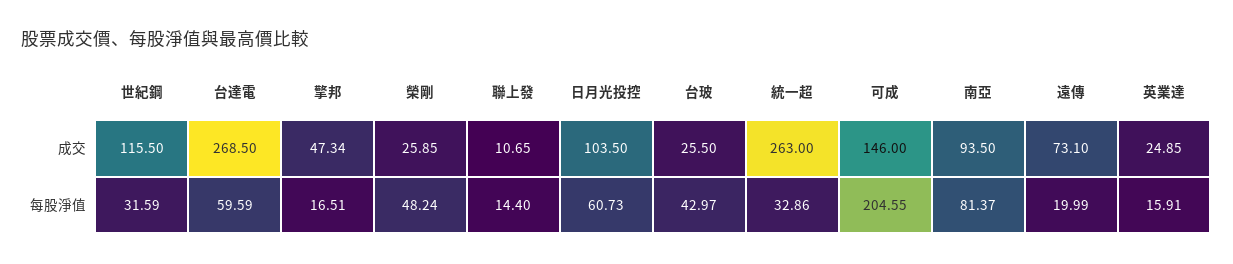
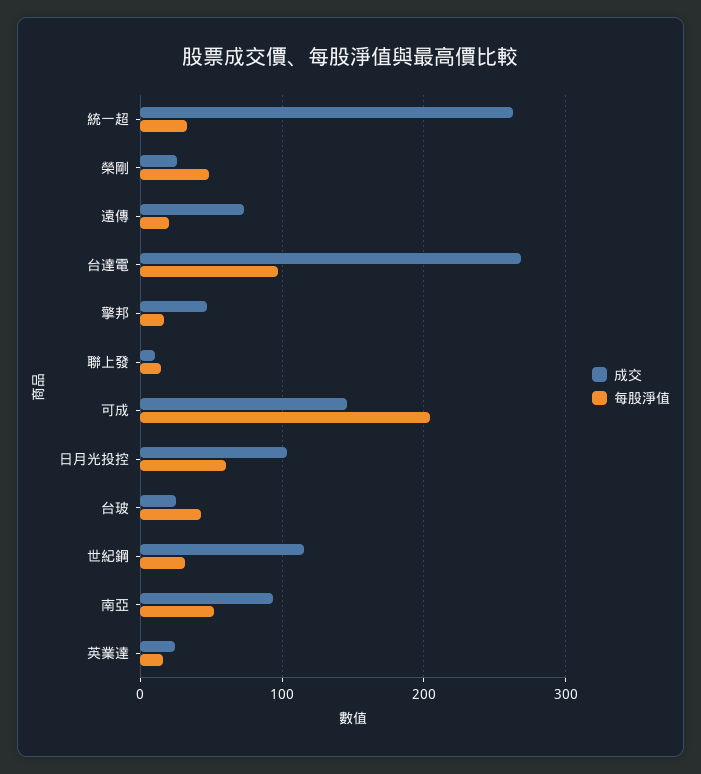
  {
    "成交": {
      "世紀鋼": 115.5,
      "台達電": 268.5,
      "擎邦": 47.34,
      "榮剛": 25.85,
      "聯上發": 10.65,
      "日月光投控": 103.5,
      "台玻": 25.5,
      "統一超": 263,
      "可成": 146,
      "南亞": 93.5,
      "遠傳": 73.1,
      "英業達": 24.85
    },
    "每股淨值": {
      "世紀鋼": 31.59,
-     "台達電": 59.59,
+     "台達電": 100,
      "擎邦": 16.51,
      "榮剛": 48.24,
      "聯上發": 14.4,
      "日月光投控": 60.73,
      "台玻": 42.97,
      "統一超": 32.86,
      "可成": 204.55,
-     "南亞": 81.37,
+     "南亞": 50,
      "遠傳": 19.99,
      "英業達": 15.91
    }
  }

